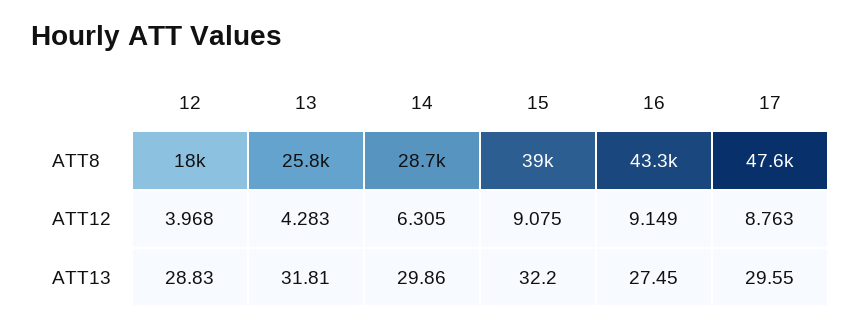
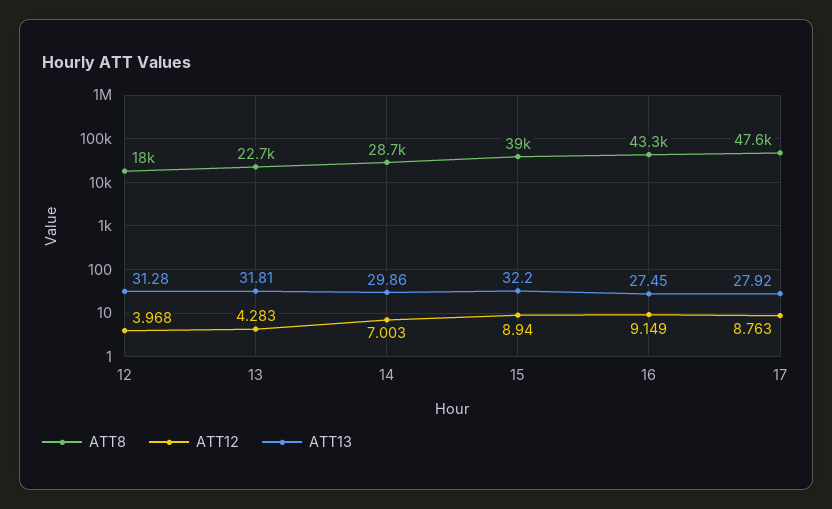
  {
    "ATT8": {
      "12": 18000,
-     "13": 25800,
+     "13": 22700,
      "14": 28700,
      "15": 39000,
      "16": 43300,
      "17": 47600
    },
    "ATT12": {
      "12": 3.968,
      "13": 4.283,
-     "14": 6.305,
+     "14": 7.003,
-     "15": 9.075,
+     "15": 8.94,
      "16": 9.149,
      "17": 8.763
    },
    "ATT13": {
-     "12": 28.83,
+     "12": 31.28,
      "13": 31.81,
      "14": 29.86,
      "15": 32.2,
      "16": 27.45,
-     "17": 29.55
+     "17": 27.92
    }
  }

